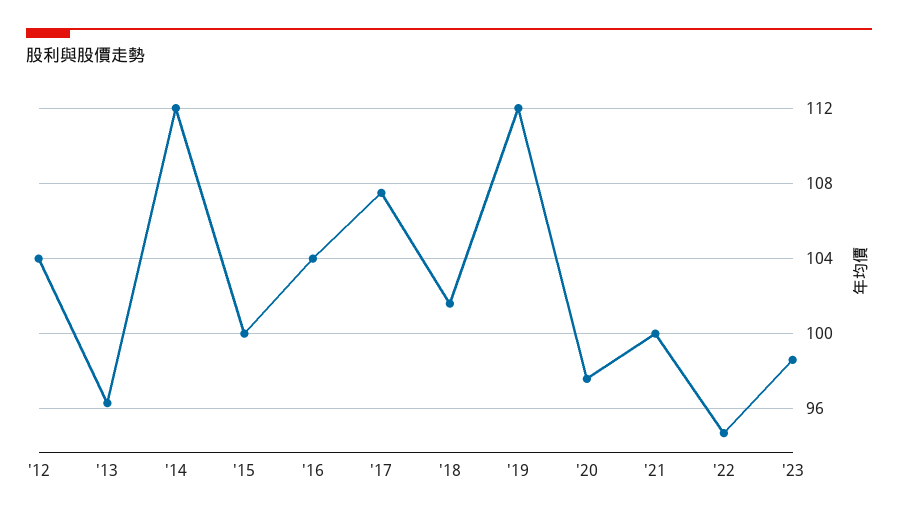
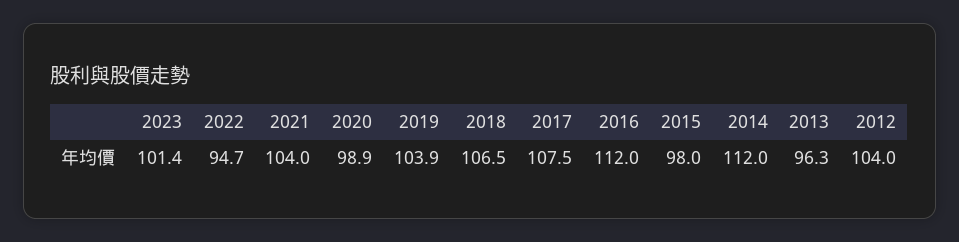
  {
    "'12": 104,
    "'13": 96.3,
    "'14": 112,
-   "'15": 100,
+   "'15": 98,
-   "'16": 104,
+   "'16": 112,
    "'17": 107.5,
-   "'18": 101.5,
+   "'18": 106.5,
-   "'19": 112,
+   "'19": 103.9,
-   "'20": 97.5,
+   "'20": 98.9,
-   "'21": 100,
+   "'21": 104,
    "'22": 94.7,
-   "'23": 98.5
+   "'23": 101.4
  }

